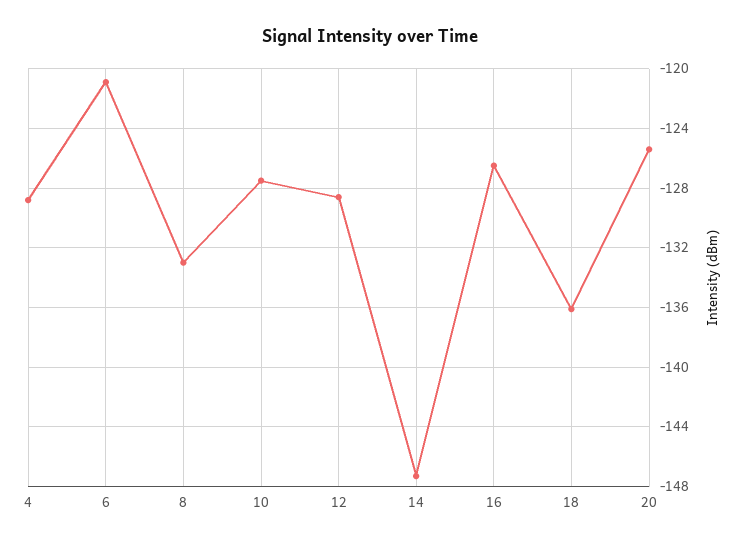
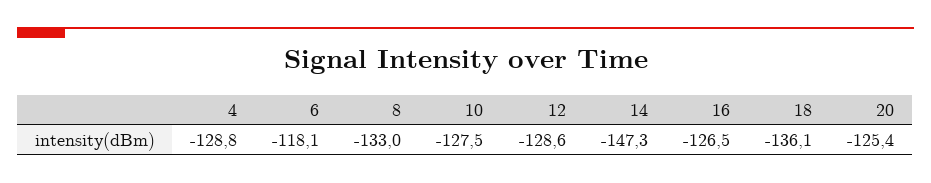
  {
    "4": -128.8,
-   "6": -121,
+   "6": -118.1,
    "8": -133,
    "10": -127.5,
    "12": -128.6,
    "14": -147.3,
    "16": -126.5,
    "18": -136.1,
    "20": -125.4
  }

